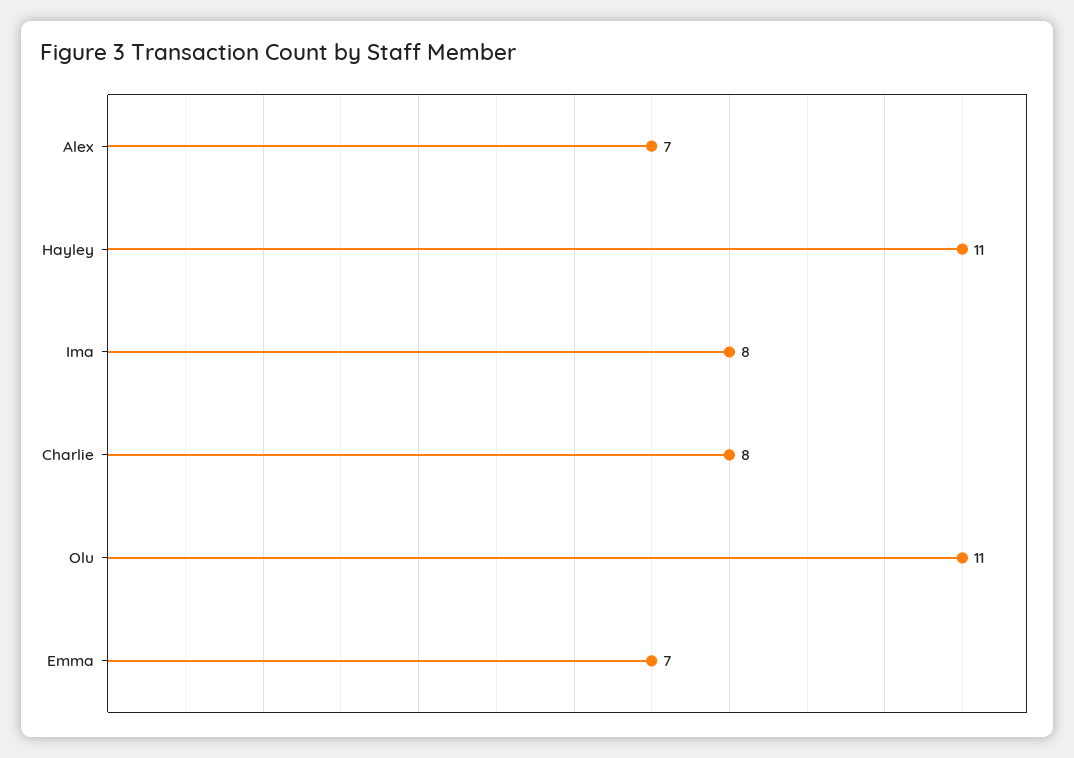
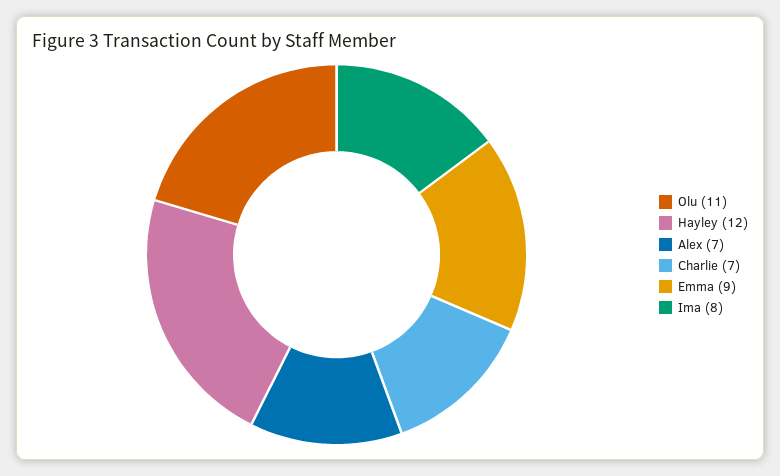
  {
    "Alex": 7,
-   "Hayley": 11,
+   "Hayley": 12,
    "Ima": 8,
-   "Charlie": 8,
+   "Charlie": 7,
    "Olu": 11,
-   "Emma": 7
+   "Emma": 9
  }

